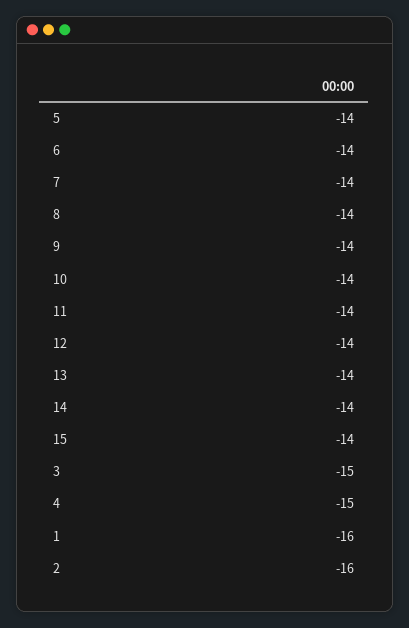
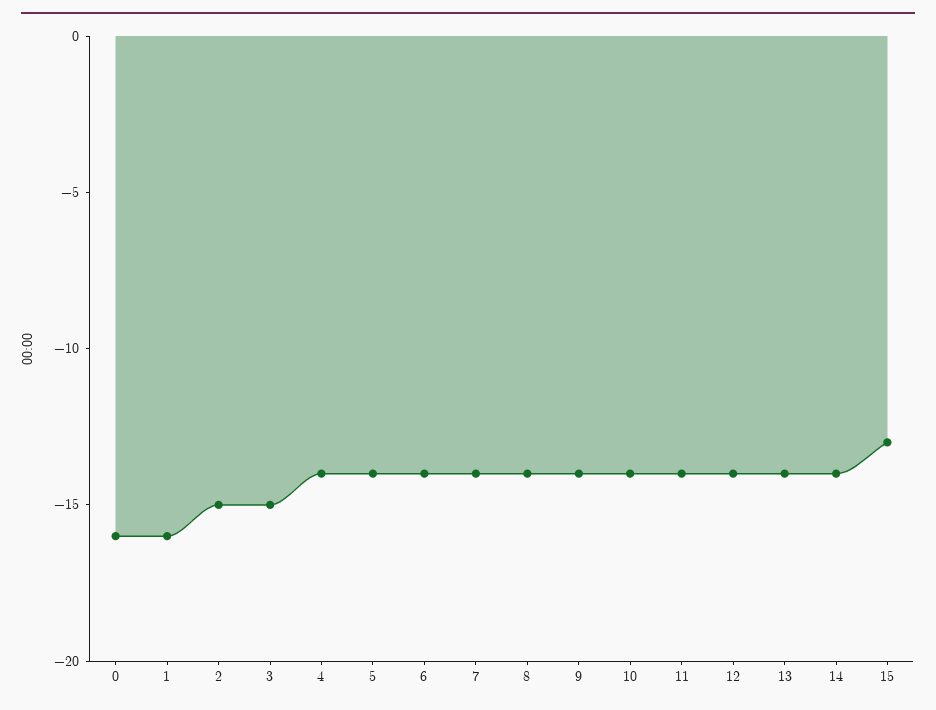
  {
    "5": -14,
    "6": -14,
    "7": -14,
    "8": -14,
    "9": -14,
    "10": -14,
    "11": -14,
    "12": -14,
    "13": -14,
    "14": -14,
-   "15": -14,
+   "15": -13,
    "3": -15,
-   "4": -15,
+   "4": -14,
    "1": -16,
-   "2": -16
+   "2": -15,
+   "0": -16
  }

